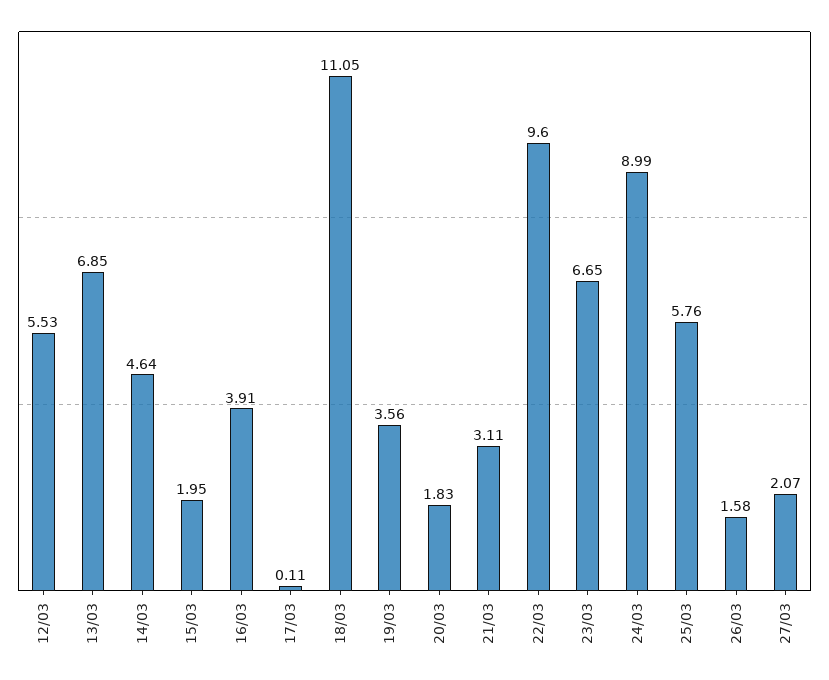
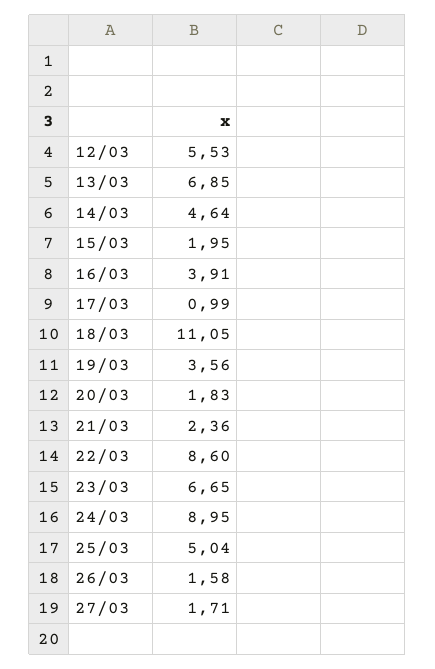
  {
    "12/03": 5.53,
    "13/03": 6.85,
    "14/03": 4.64,
    "15/03": 1.95,
    "16/03": 3.91,
-   "17/03": 0.11,
+   "17/03": 0.99,
    "18/03": 11.05,
    "19/03": 3.56,
    "20/03": 1.83,
-   "21/03": 3.11,
+   "21/03": 2.36,
-   "22/03": 9.6,
+   "22/03": 8.6,
    "23/03": 6.65,
-   "24/03": 8.99,
+   "24/03": 8.95,
-   "25/03": 5.76,
+   "25/03": 5.04,
    "26/03": 1.58,
-   "27/03": 2.07
+   "27/03": 1.71
  }

